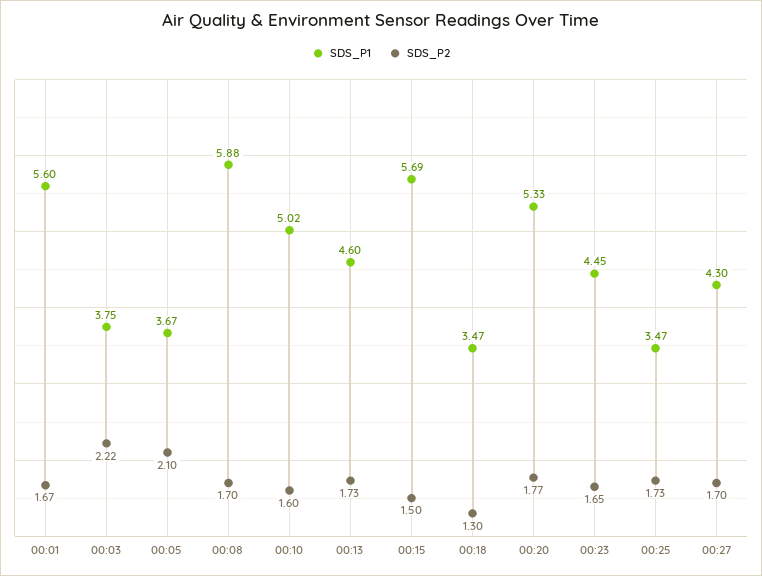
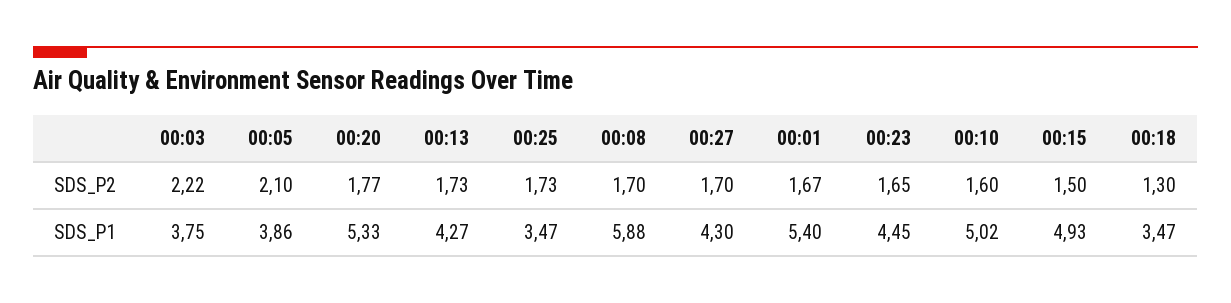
  {
    "SDS_P1": {
-     "00:01": 5.6,
+     "00:01": 5.4,
      "00:03": 3.75,
-     "00:05": 3.67,
+     "00:05": 3.86,
      "00:08": 5.88,
      "00:10": 5.02,
-     "00:13": 4.6,
+     "00:13": 4.27,
-     "00:15": 5.69,
+     "00:15": 4.93,
      "00:18": 3.47,
      "00:20": 5.33,
      "00:23": 4.45,
      "00:25": 3.47,
      "00:27": 4.3
    },
    "SDS_P2": {
      "00:01": 1.67,
      "00:03": 2.22,
      "00:05": 2.1,
      "00:08": 1.7,
      "00:10": 1.6,
      "00:13": 1.73,
      "00:15": 1.5,
      "00:18": 1.3,
      "00:20": 1.77,
      "00:23": 1.65,
      "00:25": 1.73,
      "00:27": 1.7
    }
  }

